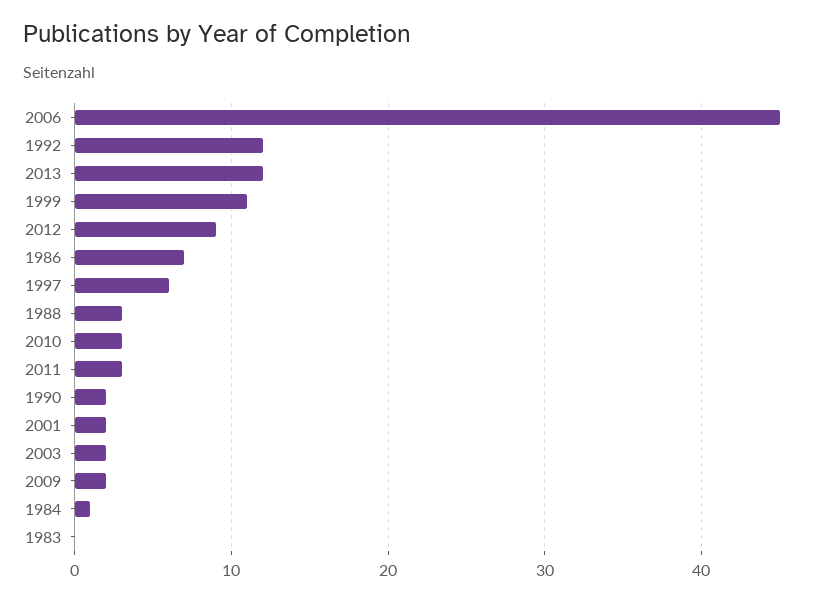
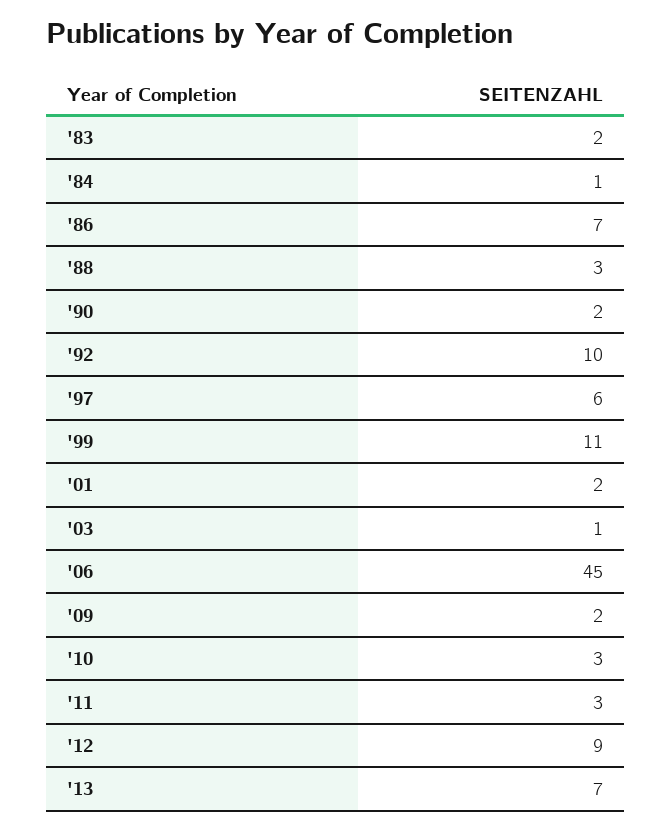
  {
    "2006": 45,
-   "1992": 12,
+   "1992": 10,
-   "2013": 12,
+   "2013": 7,
    "1999": 11,
    "2012": 9,
    "1986": 7,
    "1997": 6,
    "1988": 3,
    "2010": 3,
    "2011": 3,
    "1990": 2,
    "2001": 2,
-   "2003": 2,
+   "2003": 1,
    "2009": 2,
    "1984": 1,
-   "1983": 0
+   "1983": 2
  }

